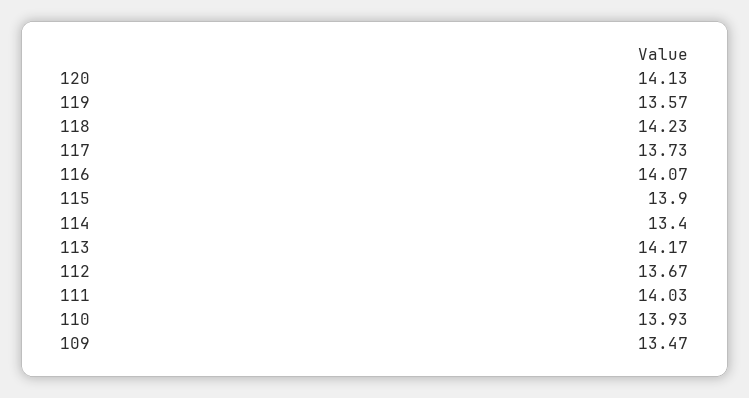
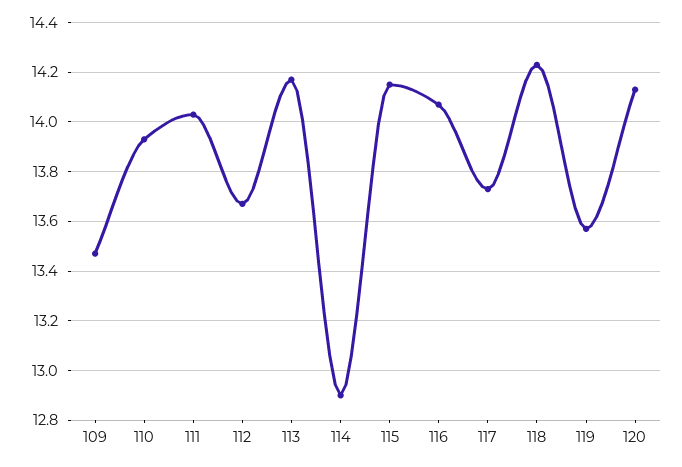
  {
    "120": 14.13,
    "119": 13.57,
    "118": 14.23,
    "117": 13.73,
    "116": 14.07,
-   "115": 13.9,
+   "115": 14.15,
-   "114": 13.4,
+   "114": 12.9,
    "113": 14.17,
    "112": 13.67,
    "111": 14.03,
    "110": 13.93,
    "109": 13.47
  }

